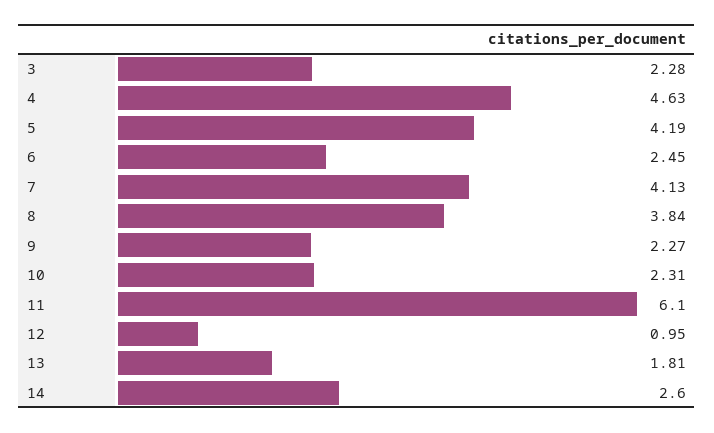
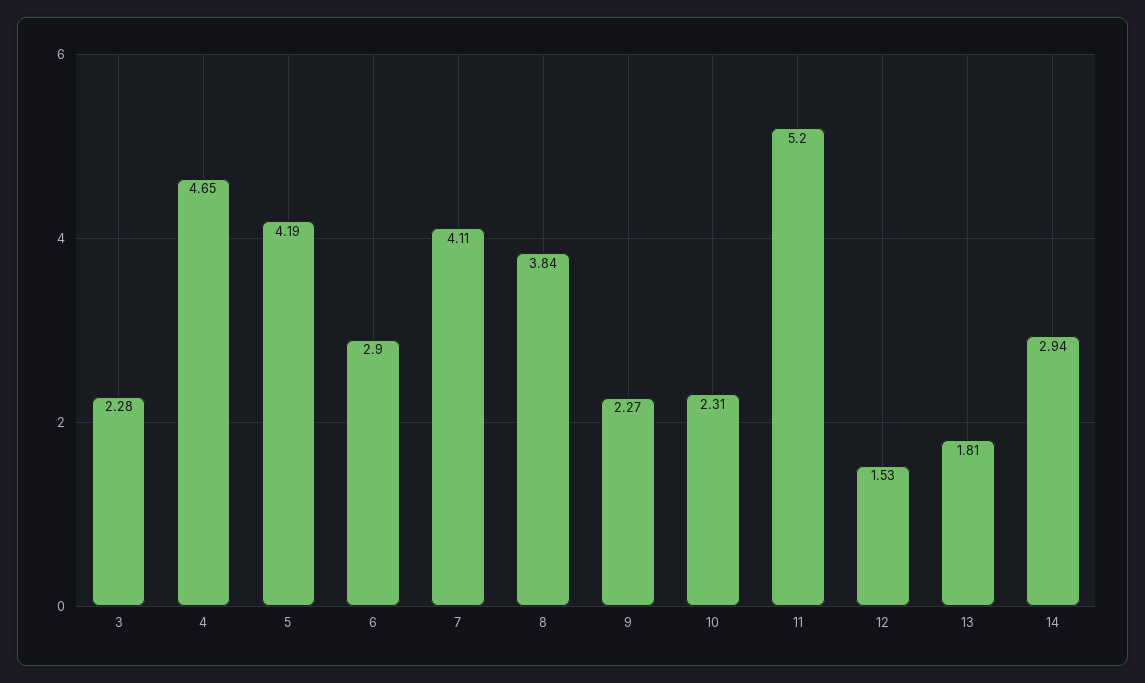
  {
    "3": 2.28,
-   "4": 4.63,
+   "4": 4.65,
    "5": 4.19,
-   "6": 2.45,
+   "6": 2.9,
-   "7": 4.13,
+   "7": 4.11,
    "8": 3.84,
    "9": 2.27,
    "10": 2.31,
-   "11": 6.1,
+   "11": 5.2,
-   "12": 0.95,
+   "12": 1.53,
    "13": 1.81,
-   "14": 2.6
+   "14": 2.94
  }

